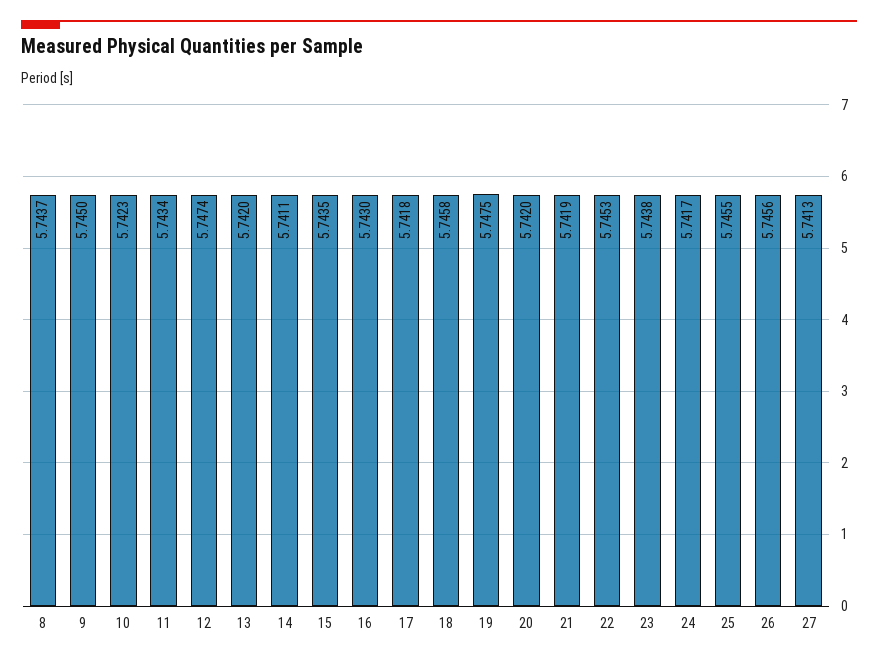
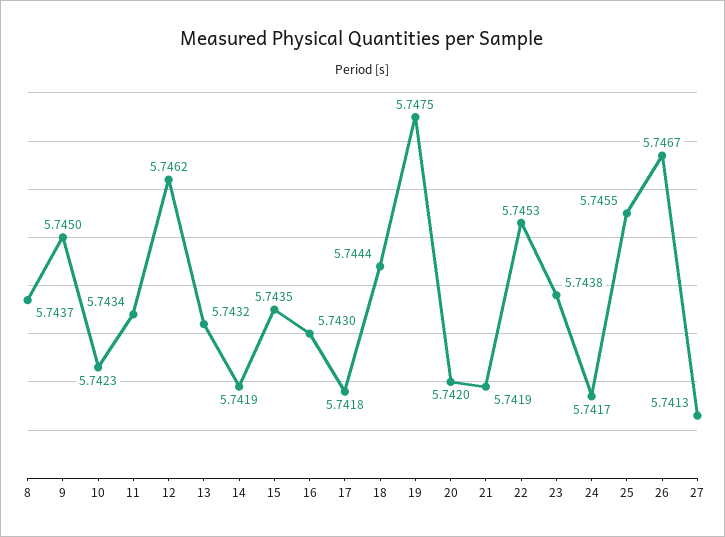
  {
    "8": 5.7437,
    "9": 5.745,
    "10": 5.7423,
    "11": 5.7434,
-   "12": 5.7474,
+   "12": 5.7462,
-   "13": 5.742,
+   "13": 5.7432,
-   "14": 5.7411,
+   "14": 5.7419,
    "15": 5.7435,
    "16": 5.743,
    "17": 5.7418,
-   "18": 5.7458,
+   "18": 5.7444,
    "19": 5.7475,
    "20": 5.742,
    "21": 5.7419,
    "22": 5.7453,
    "23": 5.7438,
    "24": 5.7417,
    "25": 5.7455,
-   "26": 5.7456,
+   "26": 5.7467,
    "27": 5.7413
  }

